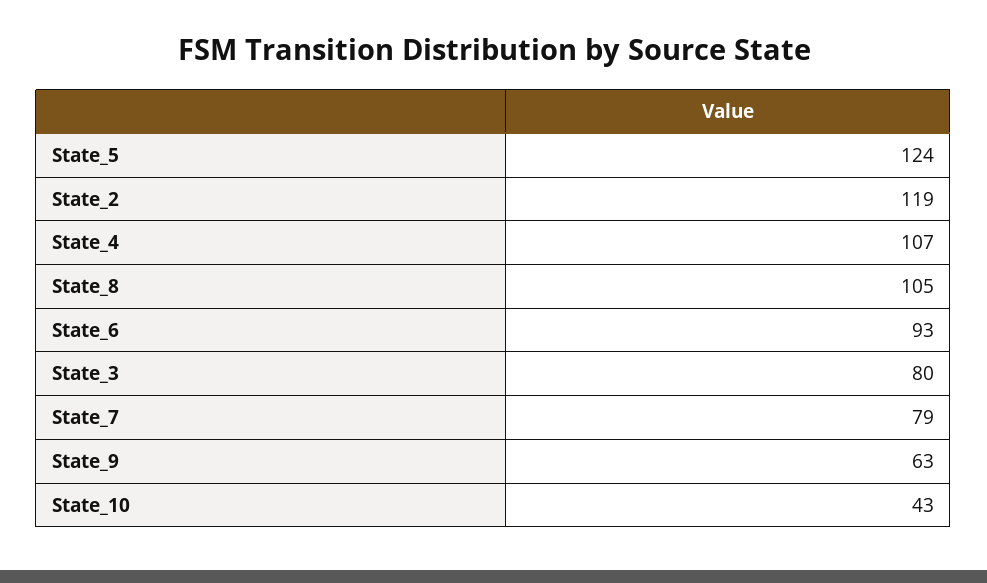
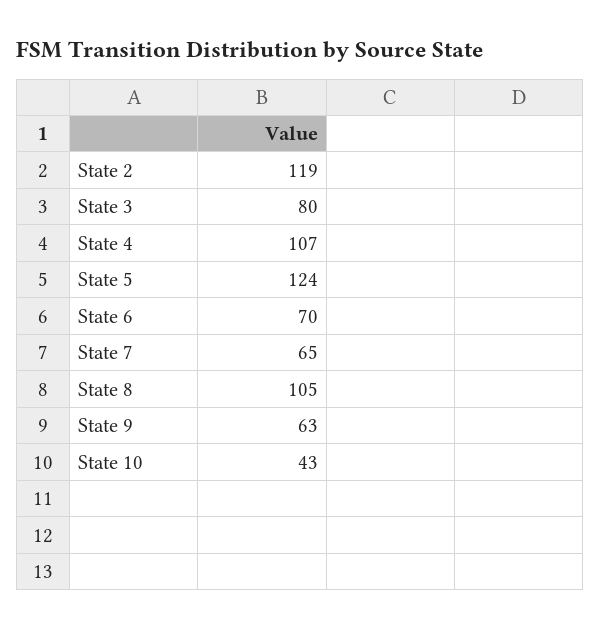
  {
    "State_5": 124,
    "State_2": 119,
    "State_4": 107,
    "State_8": 105,
-   "State_6": 93,
+   "State_6": 70,
    "State_3": 80,
-   "State_7": 79,
+   "State_7": 65,
    "State_9": 63,
    "State_10": 43
  }

